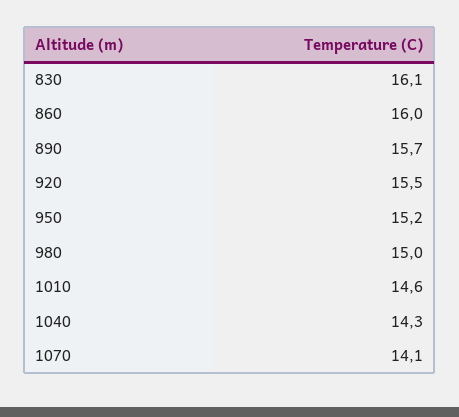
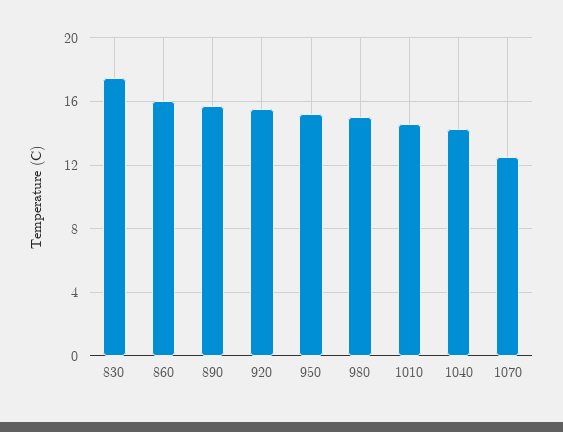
  {
-   "830": 16.1,
+   "830": 17.5,
    "860": 16,
    "890": 15.7,
    "920": 15.5,
    "950": 15.2,
    "980": 15,
    "1010": 14.6,
    "1040": 14.3,
-   "1070": 14.1
+   "1070": 12.5
  }

